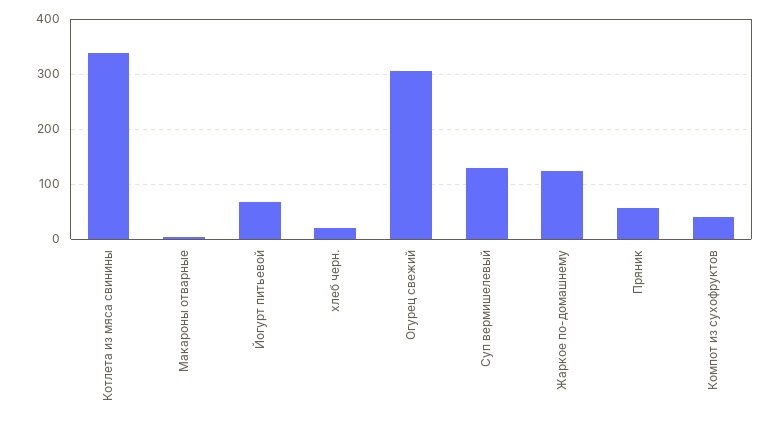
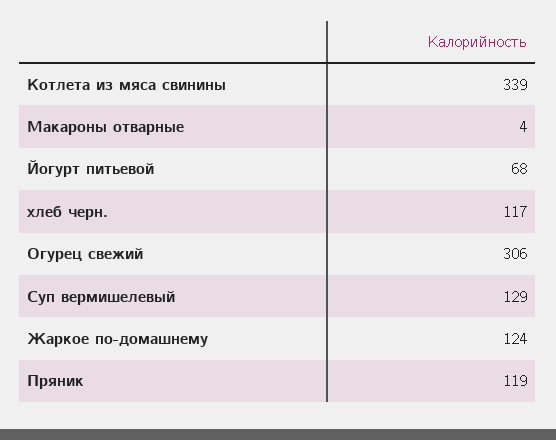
  {
    "Котлета из мяса свинины": 339,
    "Макароны отварные": 4,
    "Йогурт питьевой": 68,
-   "хлеб черн.": 20,
+   "хлеб черн.": 117,
    "Огурец свежий": 306,
    "Суп вермишелевый": 129,
    "Жаркое по-домашнему": 124,
-   "Пряник": 60,
+   "Пряник": 119
-   "Компот из сухофруктов": 40
  }

